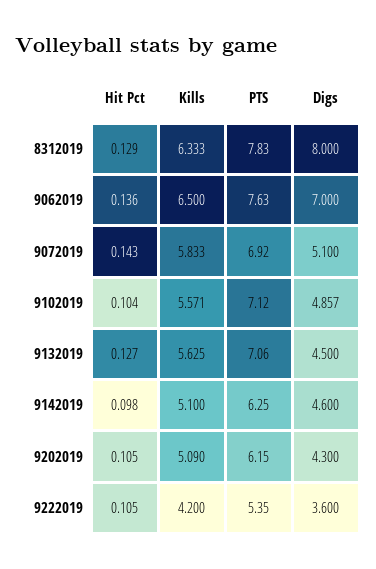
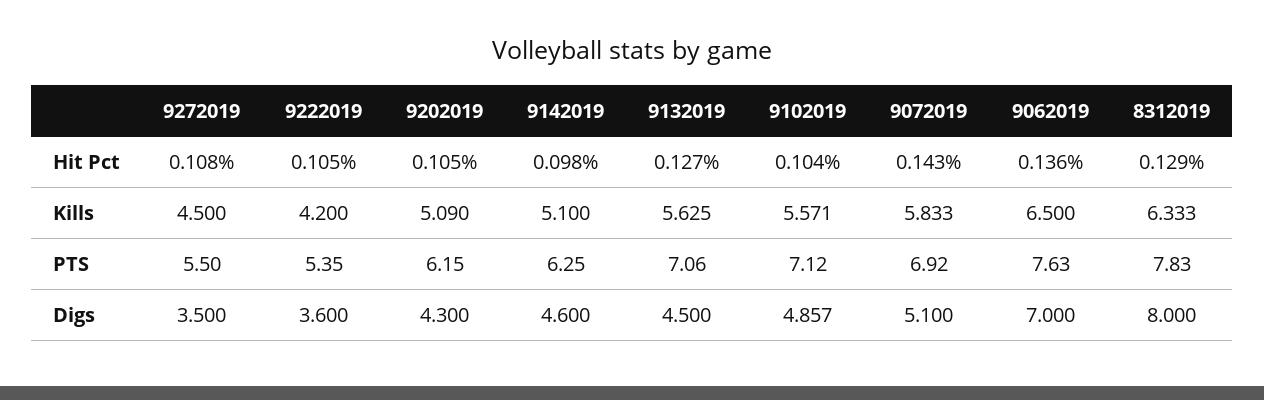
  {
    "Hit Pct": {
      "8312019": 0.129,
      "9062019": 0.136,
      "9072019": 0.143,
      "9102019": 0.104,
      "9132019": 0.127,
      "9142019": 0.098,
      "9202019": 0.105,
-     "9222019": 0.105
+     "9222019": 0.105,
+     "9272019": 0.108
    },
    "Kills": {
      "8312019": 6.333,
      "9062019": 6.5,
      "9072019": 5.833,
      "9102019": 5.571,
      "9132019": 5.625,
      "9142019": 5.1,
      "9202019": 5.09,
-     "9222019": 4.2
+     "9222019": 4.2,
+     "9272019": 4.5
    },
    "PTS": {
      "8312019": 7.83,
      "9062019": 7.63,
      "9072019": 6.92,
      "9102019": 7.12,
      "9132019": 7.06,
      "9142019": 6.25,
      "9202019": 6.15,
-     "9222019": 5.35
+     "9222019": 5.35,
+     "9272019": 5.5
    },
    "Digs": {
      "8312019": 8,
      "9062019": 7,
      "9072019": 5.1,
      "9102019": 4.857,
      "9132019": 4.5,
      "9142019": 4.6,
      "9202019": 4.3,
-     "9222019": 3.6
+     "9222019": 3.6,
+     "9272019": 3.5
    }
  }

